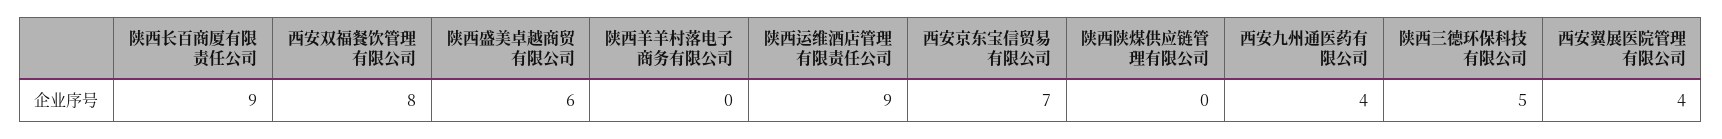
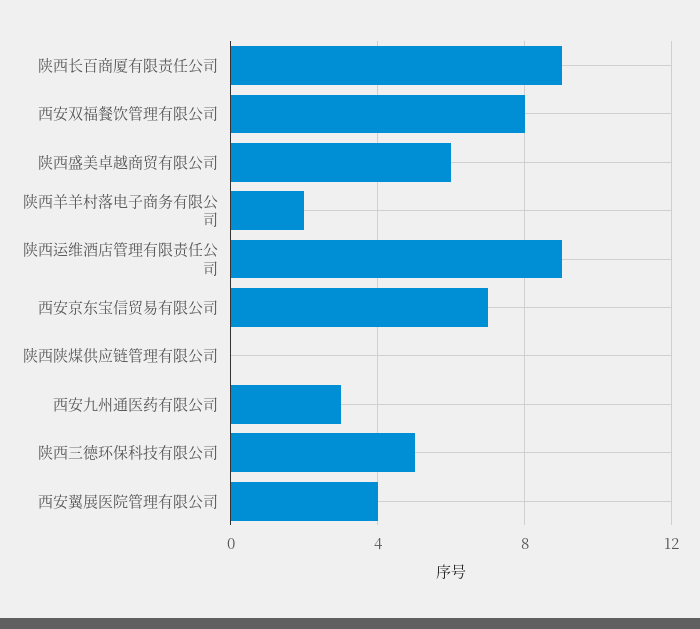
  {
    "陕西长百商厦有限责任公司": 9,
    "西安双福餐饮管理有限公司": 8,
    "陕西盛美卓越商贸有限公司": 6,
-   "陕西羊羊村落电子商务有限公司": 0,
+   "陕西羊羊村落电子商务有限公司": 2,
    "陕西运维酒店管理有限责任公司": 9,
    "西安京东宝信贸易有限公司": 7,
    "陕西陕煤供应链管理有限公司": 0,
-   "西安九州通医药有限公司": 4,
+   "西安九州通医药有限公司": 3,
    "陕西三德环保科技有限公司": 5,
    "西安翼展医院管理有限公司": 4
  }

